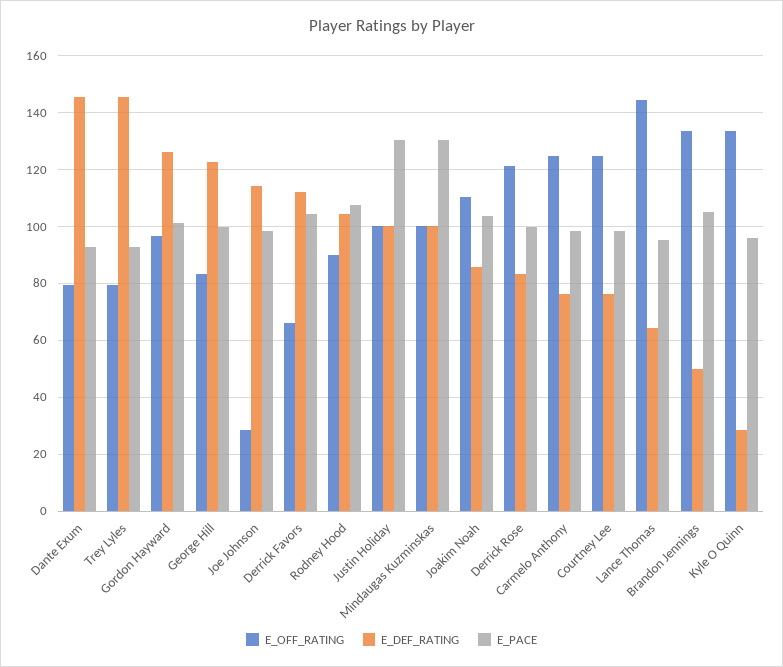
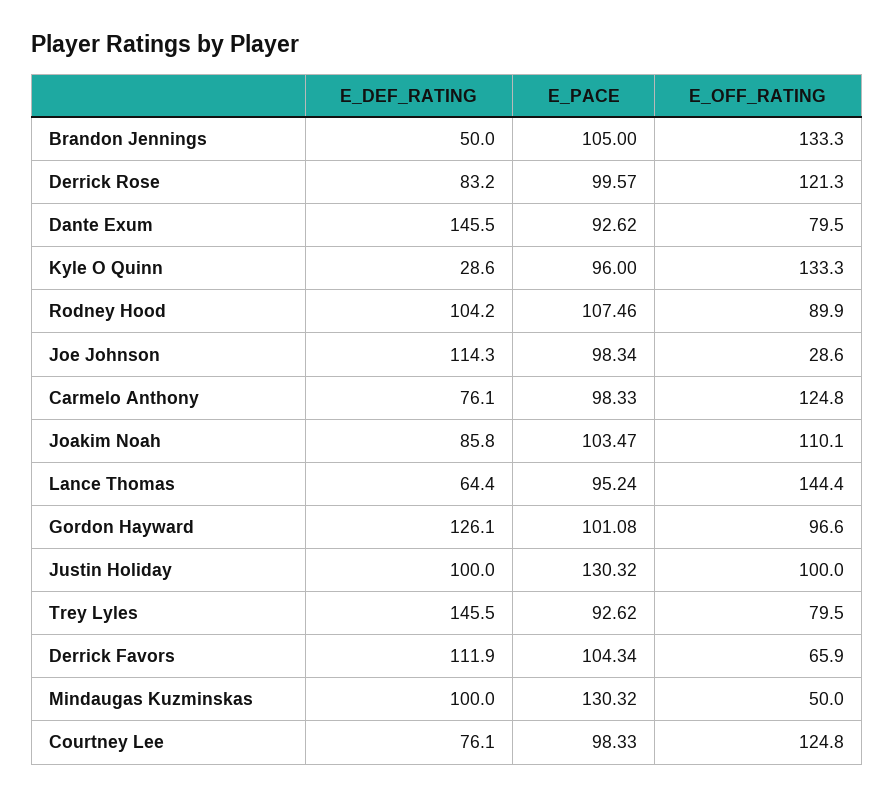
  {
    "E_OFF_RATING": {
      "Dante Exum": 79.5,
      "Trey Lyles": 79.5,
      "Gordon Hayward": 96.6,
-     "George Hill": 82.5,
      "Joe Johnson": 28.6,
      "Derrick Favors": 65.9,
      "Rodney Hood": 89.9,
      "Justin Holiday": 100,
-     "Mindaugas Kuzminskas": 100,
+     "Mindaugas Kuzminskas": 50,
      "Joakim Noah": 110.1,
      "Derrick Rose": 121.3,
      "Carmelo Anthony": 124.8,
      "Courtney Lee": 124.8,
      "Lance Thomas": 144.4,
      "Brandon Jennings": 133.3,
      "Kyle O Quinn": 133.3
    },
    "E_DEF_RATING": {
      "Dante Exum": 145.5,
      "Trey Lyles": 145.5,
      "Gordon Hayward": 126.1,
-     "George Hill": 122.5,
      "Joe Johnson": 114.3,
      "Derrick Favors": 111.9,
      "Rodney Hood": 104.2,
      "Justin Holiday": 100,
      "Mindaugas Kuzminskas": 100,
      "Joakim Noah": 85.8,
      "Derrick Rose": 83.2,
      "Carmelo Anthony": 76.1,
      "Courtney Lee": 76.1,
      "Lance Thomas": 64.4,
      "Brandon Jennings": 50,
      "Kyle O Quinn": 28.6
    },
    "E_PACE": {
      "Dante Exum": 92.62,
      "Trey Lyles": 92.62,
      "Gordon Hayward": 101.08,
-     "George Hill": 100,
      "Joe Johnson": 98.34,
      "Derrick Favors": 104.34,
      "Rodney Hood": 107.46,
      "Justin Holiday": 130.32,
      "Mindaugas Kuzminskas": 130.32,
      "Joakim Noah": 103.47,
      "Derrick Rose": 99.57,
      "Carmelo Anthony": 98.33,
      "Courtney Lee": 98.33,
      "Lance Thomas": 95.24,
      "Brandon Jennings": 105,
      "Kyle O Quinn": 96
    }
  }

